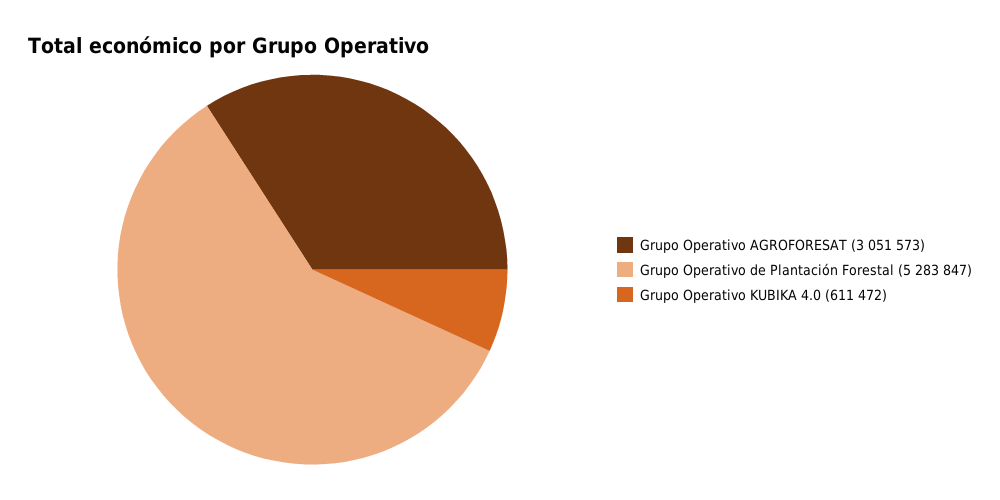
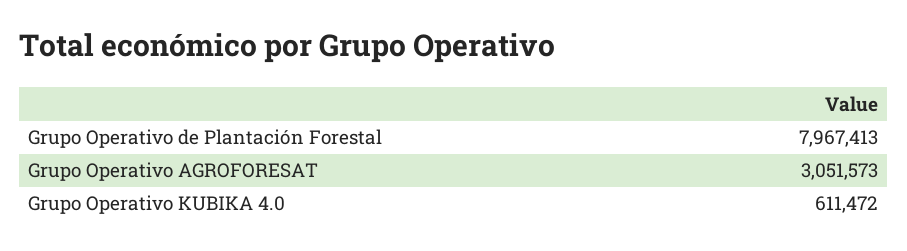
  {
    "Grupo Operativo AGROFORESAT": 3051573,
-   "Grupo Operativo de Plantación Forestal": 5283847,
+   "Grupo Operativo de Plantación Forestal": 7967413,
    "Grupo Operativo KUBIKA 4.0": 611472
  }

